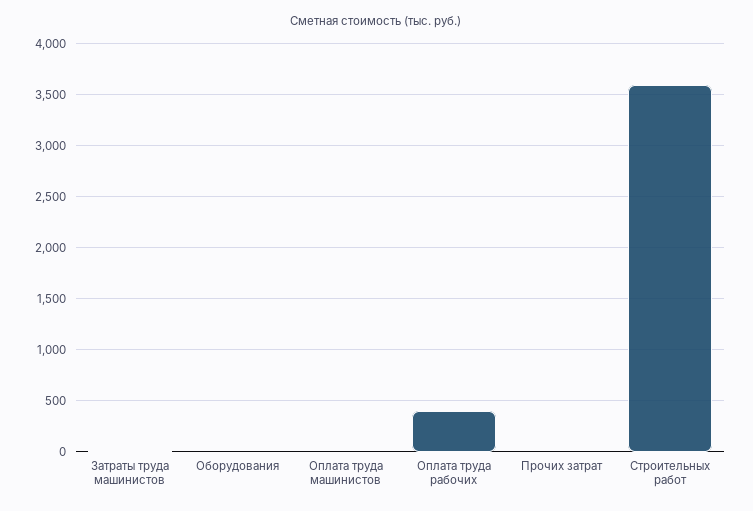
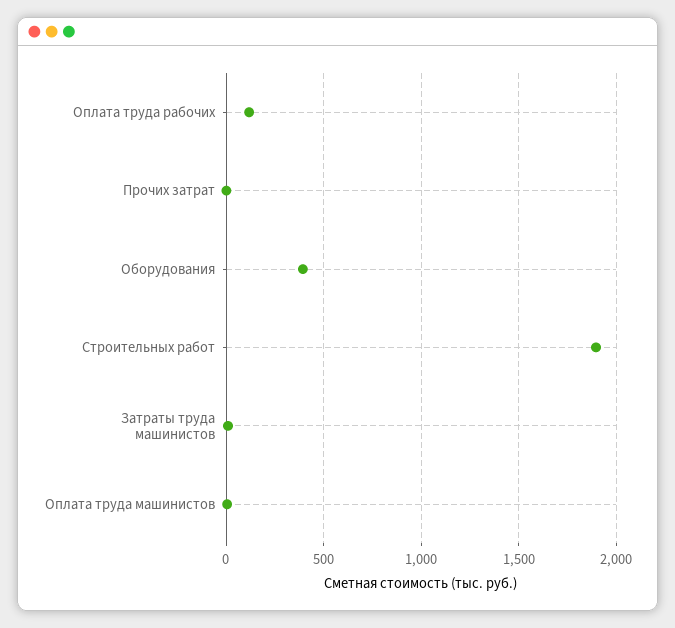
  {
    "Затраты труда машинистов": 0,
-   "Оборудования": 0,
+   "Оборудования": 400,
    "Оплата труда машинистов": 0,
-   "Оплата труда рабочих": 400,
+   "Оплата труда рабочих": 100,
    "Прочих затрат": 0,
-   "Строительных работ": 3600
+   "Строительных работ": 1900
  }

